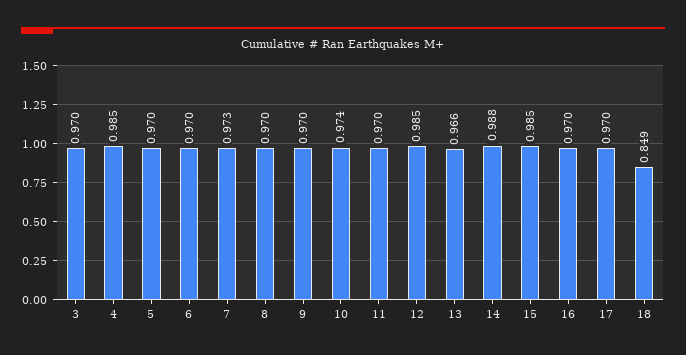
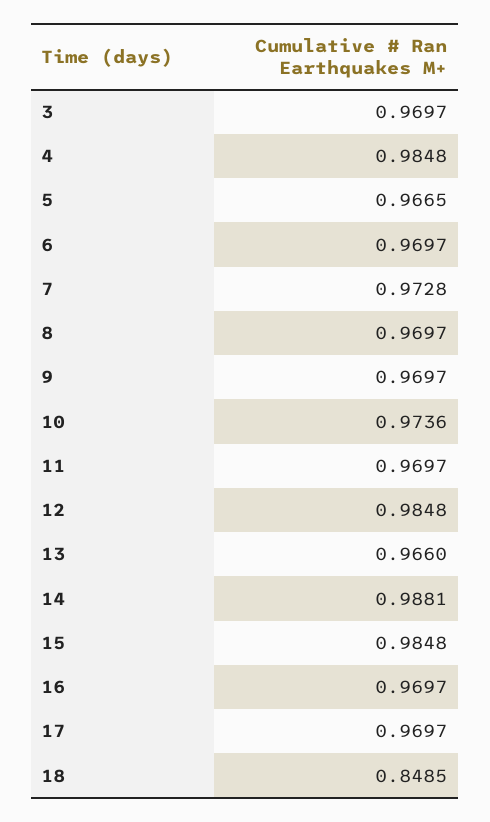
  {
    "3": 0.9697,
    "4": 0.9848,
-   "5": 0.97,
+   "5": 0.9665,
    "6": 0.9697,
    "7": 0.9728,
    "8": 0.9697,
    "9": 0.9697,
    "10": 0.9736,
    "11": 0.9697,
    "12": 0.9848,
    "13": 0.966,
    "14": 0.9881,
    "15": 0.9848,
    "16": 0.9697,
    "17": 0.9697,
    "18": 0.8485
  }

